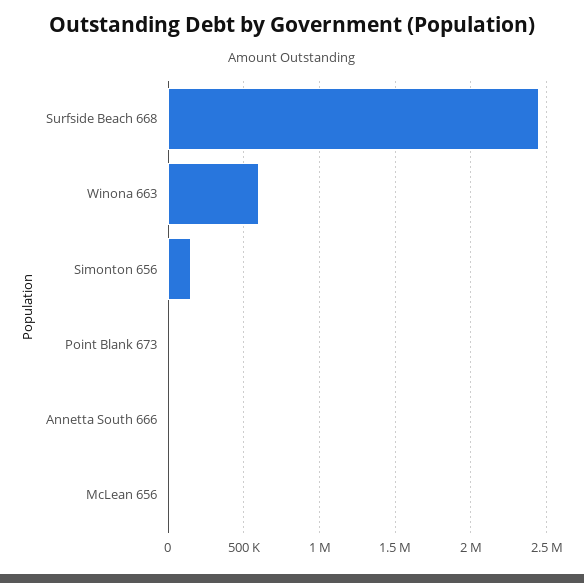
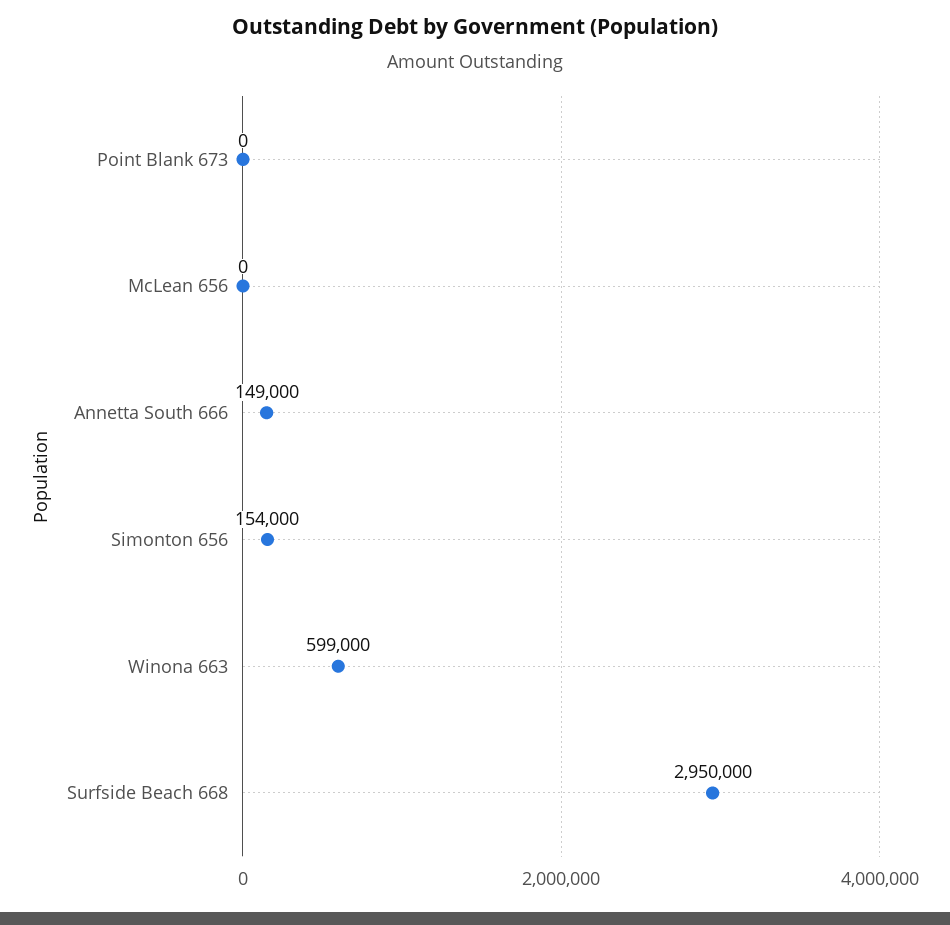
  {
-   "Surfside Beach 668": 2450000,
+   "Surfside Beach 668": 2950000,
    "Winona 663": 599000,
    "Simonton 656": 154000,
    "Point Blank 673": 0,
-   "Annetta South 666": 0,
+   "Annetta South 666": 149000,
    "McLean 656": 0
  }

